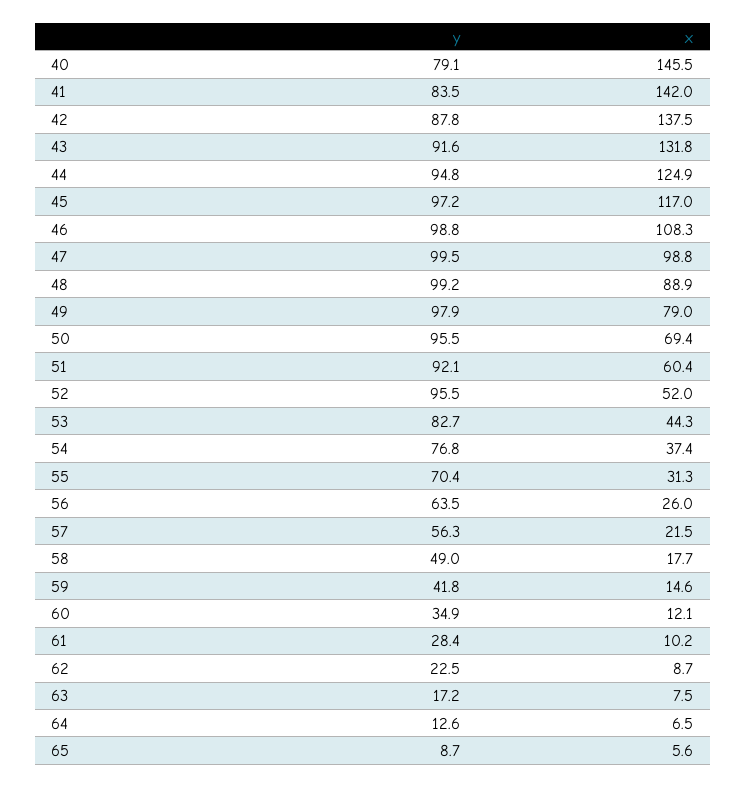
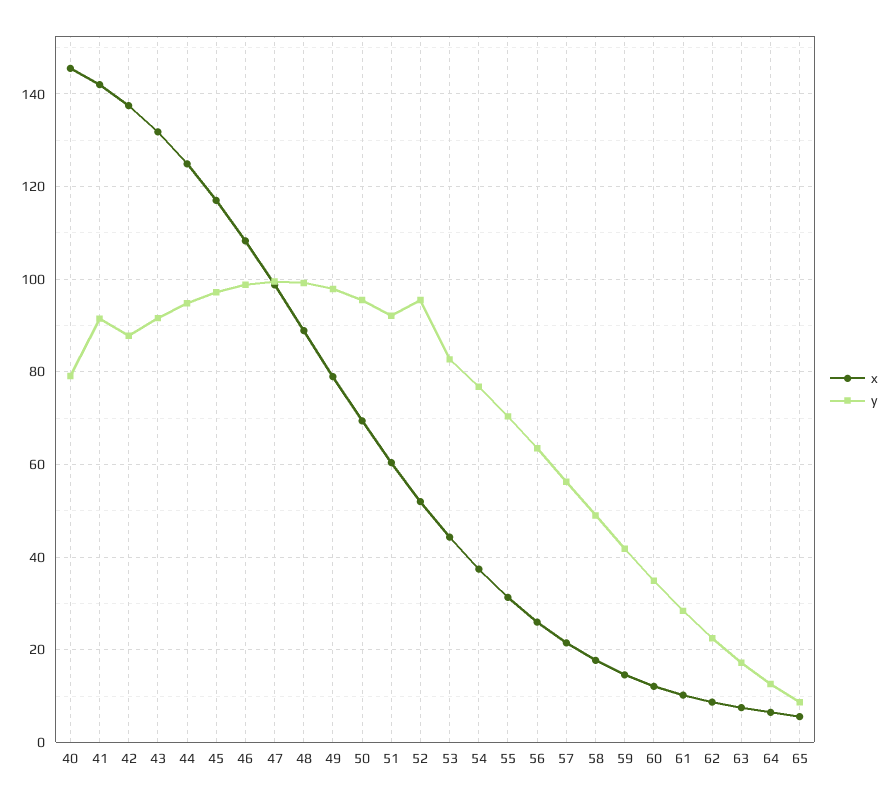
  {
    "y": {
      "40": 79.1,
-     "41": 83.5,
+     "41": 92,
      "42": 87.8,
      "43": 91.6,
      "44": 94.8,
      "45": 97.2,
      "46": 98.8,
      "47": 99.5,
      "48": 99.2,
      "49": 97.9,
      "50": 95.5,
      "51": 92.1,
      "52": 95.5,
      "53": 82.7,
      "54": 76.8,
      "55": 70.4,
      "56": 63.5,
      "57": 56.3,
      "58": 49,
      "59": 41.8,
      "60": 34.9,
      "61": 28.4,
      "62": 22.5,
      "63": 17.2,
      "64": 12.6,
      "65": 8.7
    },
    "x": {
      "40": 145.5,
      "41": 142,
      "42": 137.5,
      "43": 131.8,
      "44": 124.9,
      "45": 117,
      "46": 108.3,
      "47": 98.8,
      "48": 88.9,
      "49": 79,
      "50": 69.4,
      "51": 60.4,
      "52": 52,
      "53": 44.3,
      "54": 37.4,
      "55": 31.3,
      "56": 26,
      "57": 21.5,
      "58": 17.7,
      "59": 14.6,
      "60": 12.1,
      "61": 10.2,
      "62": 8.7,
      "63": 7.5,
      "64": 6.5,
      "65": 5.6
    }
  }

